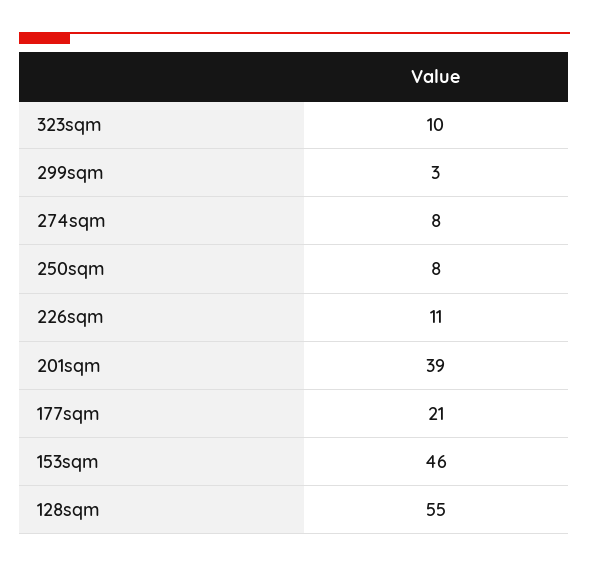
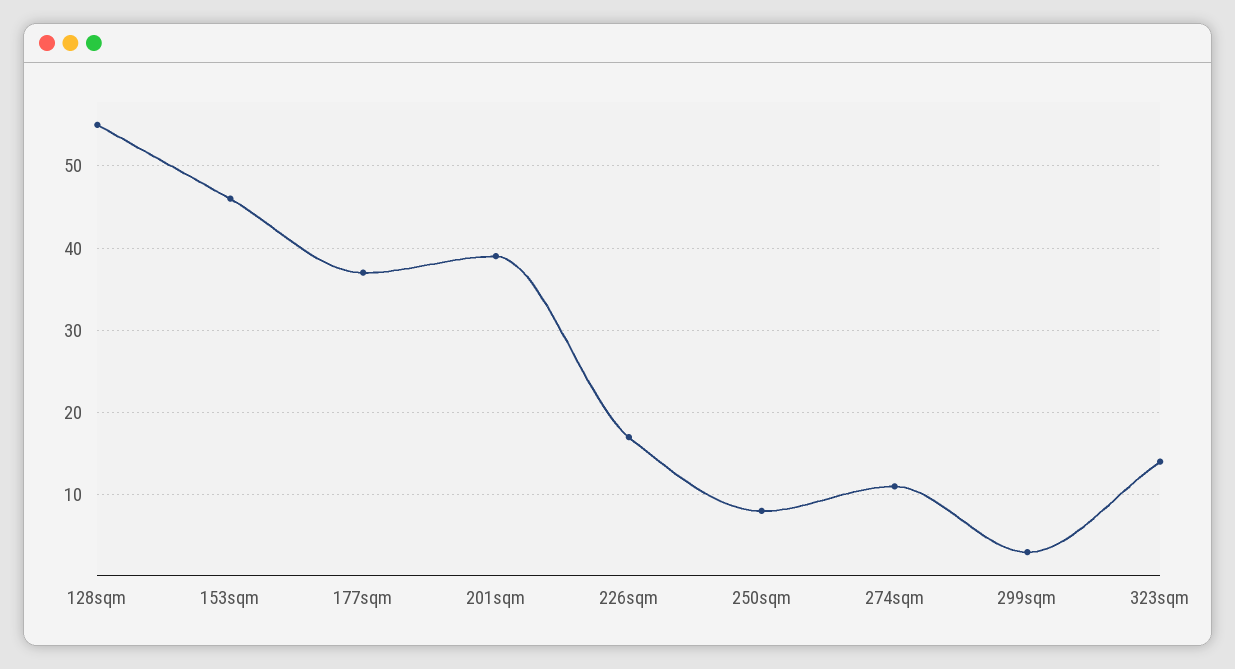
  {
-   "323sqm": 10,
+   "323sqm": 14,
    "299sqm": 3,
-   "274sqm": 8,
+   "274sqm": 11,
    "250sqm": 8,
-   "226sqm": 11,
+   "226sqm": 17,
    "201sqm": 39,
-   "177sqm": 21,
+   "177sqm": 37,
    "153sqm": 46,
    "128sqm": 55
  }

